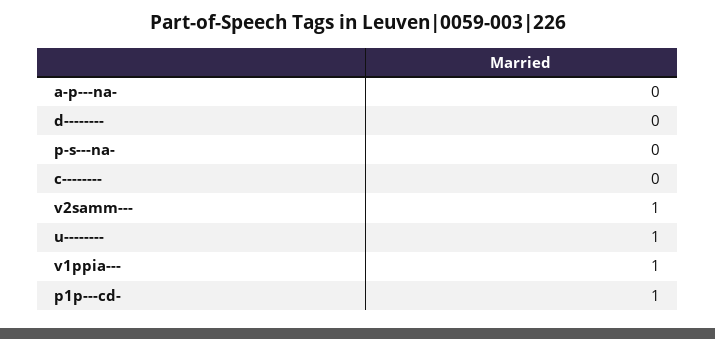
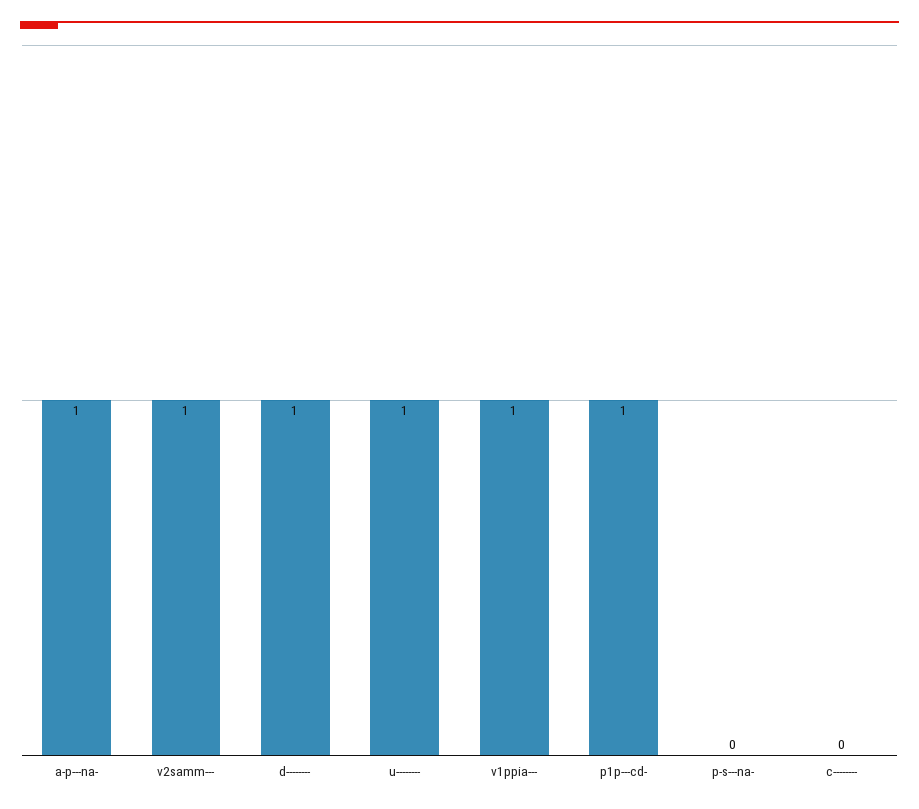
  {
-   "a-p---na-": 0,
+   "a-p---na-": 1,
-   "d--------": 0,
+   "d--------": 1,
    "p-s---na-": 0,
    "c--------": 0,
    "v2samm---": 1,
    "u--------": 1,
    "v1ppia---": 1,
    "p1p---cd-": 1
  }

